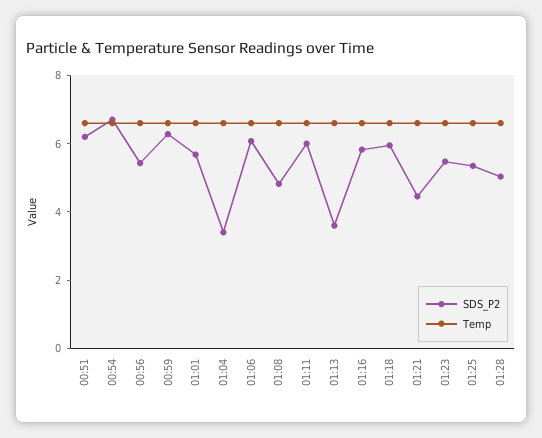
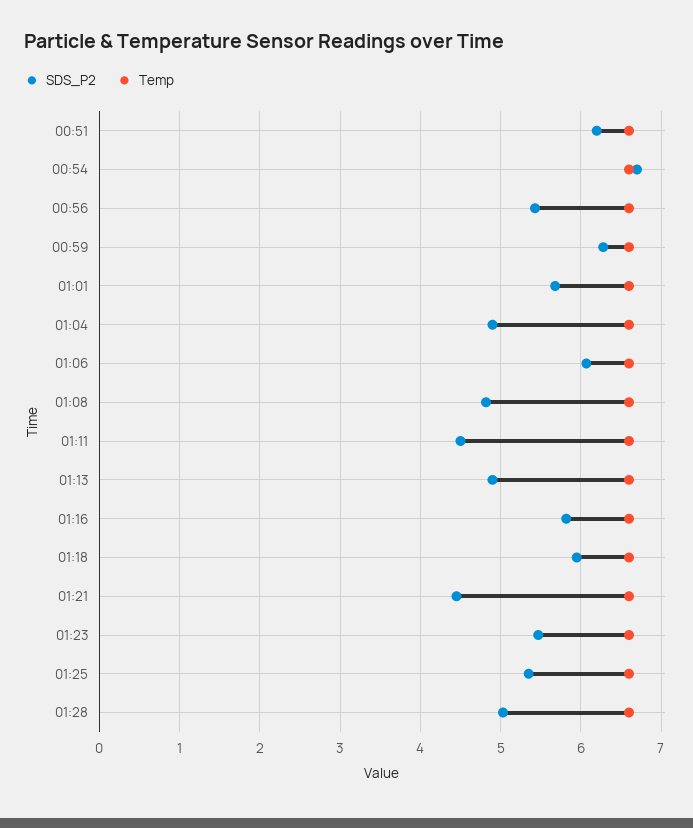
  {
    "SDS_P2": {
      "00:51": 6.2,
      "00:54": 6.7,
      "00:56": 5.4,
      "00:59": 6.3,
      "01:01": 5.7,
-     "01:04": 3.5,
+     "01:04": 4.9,
      "01:06": 6.1,
      "01:08": 4.8,
-     "01:11": 6,
+     "01:11": 4.5,
-     "01:13": 3.5,
+     "01:13": 4.9,
      "01:16": 5.8,
      "01:18": 6,
      "01:21": 4.5,
      "01:23": 5.5,
      "01:25": 5.4,
      "01:28": 5
    },
    "Temp": {
      "00:51": 6.6,
      "00:54": 6.6,
      "00:56": 6.6,
      "00:59": 6.6,
      "01:01": 6.6,
      "01:04": 6.6,
      "01:06": 6.6,
      "01:08": 6.6,
      "01:11": 6.6,
      "01:13": 6.6,
      "01:16": 6.6,
      "01:18": 6.6,
      "01:21": 6.6,
      "01:23": 6.6,
      "01:25": 6.6,
      "01:28": 6.6
    }
  }

